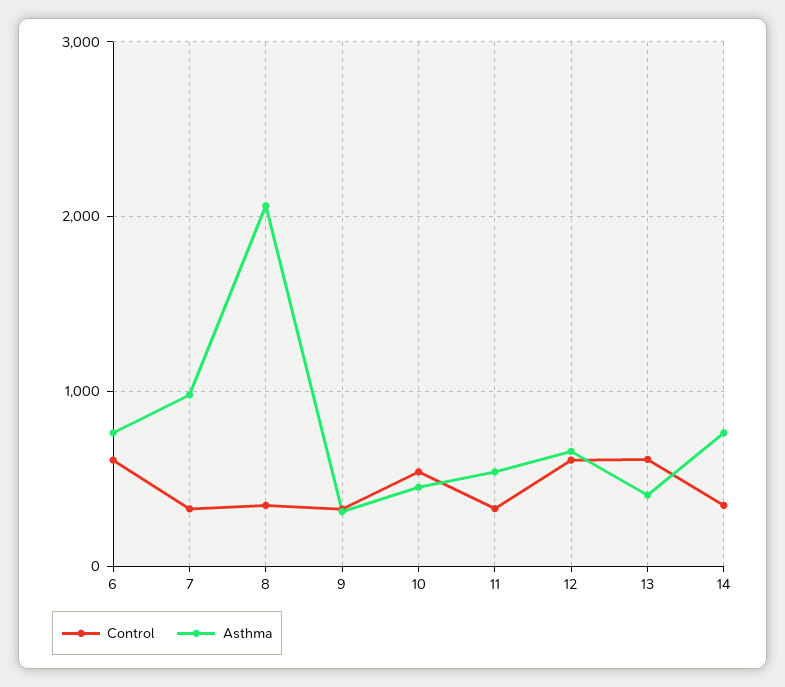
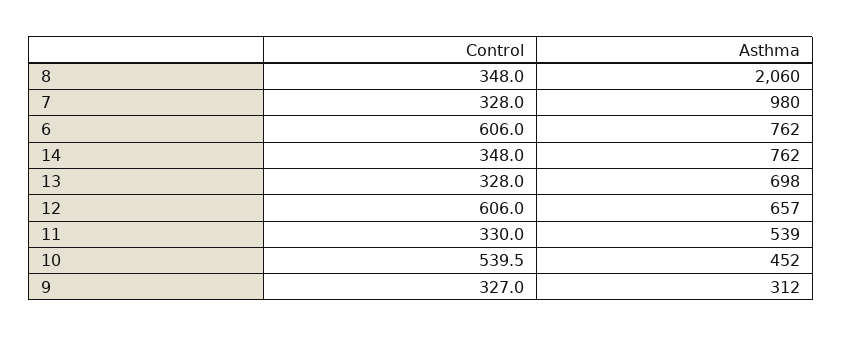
  {
    "Control": {
      "6": 606,
      "7": 328,
      "8": 348,
      "9": 327,
      "10": 539.5,
      "11": 330,
      "12": 606,
-     "13": 600,
+     "13": 328,
      "14": 348
    },
    "Asthma": {
      "6": 762,
      "7": 980,
      "8": 2060,
      "9": 312,
      "10": 452,
      "11": 539,
      "12": 657,
-     "13": 400,
+     "13": 698,
      "14": 762
    }
  }

